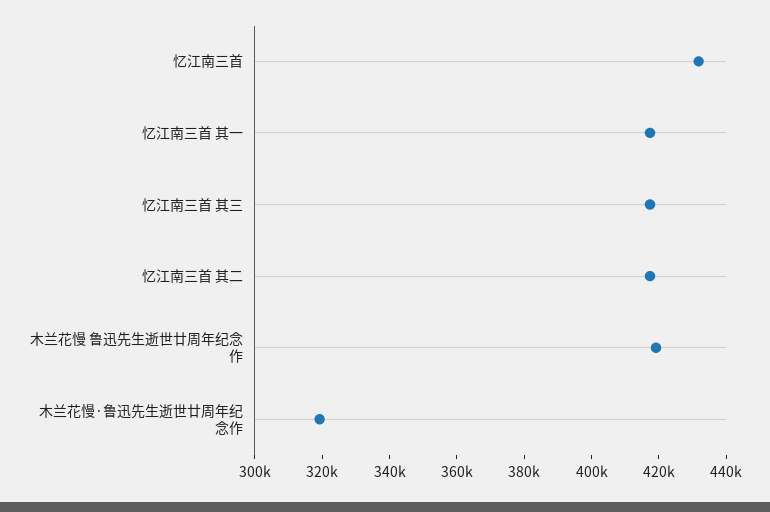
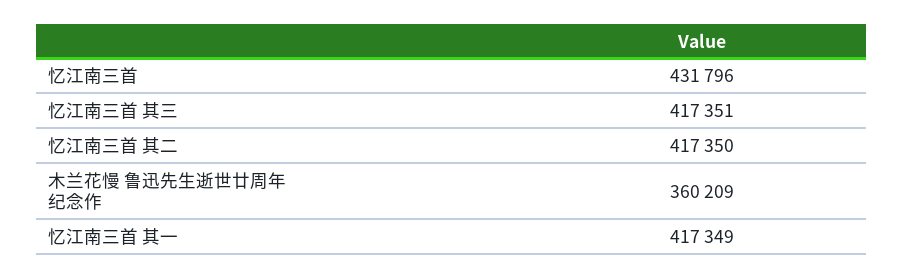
  {
    "忆江南三首": 431796,
    "忆江南三首 其一": 417349,
    "忆江南三首 其三": 417351,
    "忆江南三首 其二": 417350,
-   "木兰花慢 鲁迅先生逝世廿周年纪念作": 420000,
+   "木兰花慢 鲁迅先生逝世廿周年纪念作": 360209
-   "木兰花慢·鲁迅先生逝世廿周年纪念作": 320000
  }

